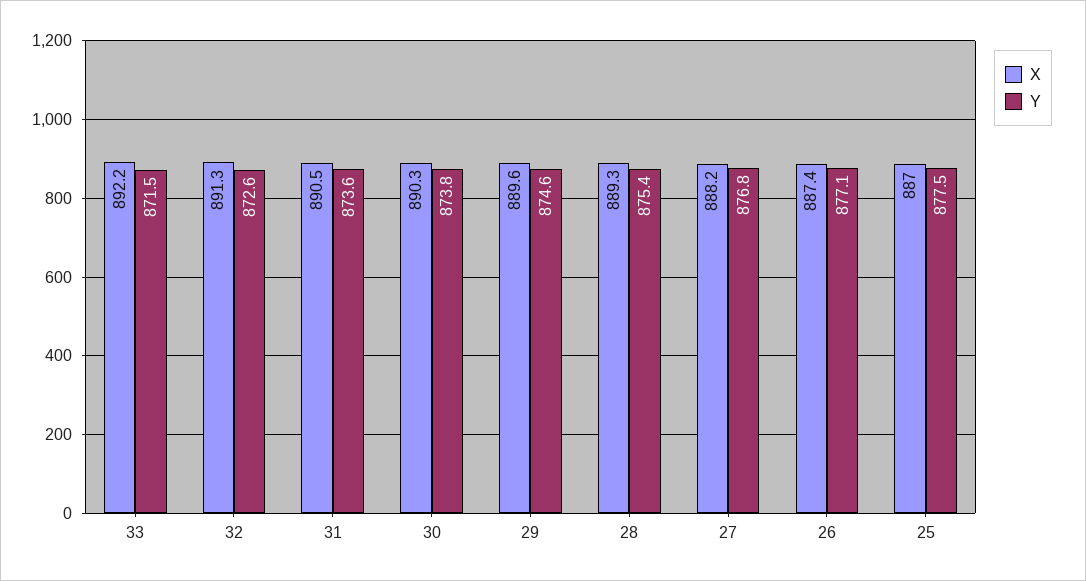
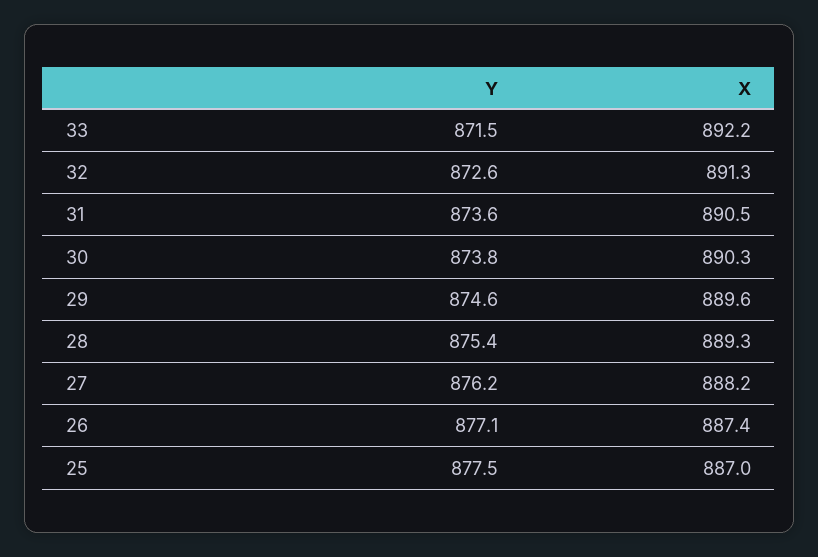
  {
    "X": {
      "33": 892.2,
      "32": 891.3,
      "31": 890.5,
      "30": 890.3,
      "29": 889.6,
      "28": 889.3,
      "27": 888.2,
      "26": 887.4,
      "25": 887
    },
    "Y": {
      "33": 871.5,
      "32": 872.6,
      "31": 873.6,
      "30": 873.8,
      "29": 874.6,
      "28": 875.4,
-     "27": 876.8,
+     "27": 876.2,
      "26": 877.1,
      "25": 877.5
    }
  }

